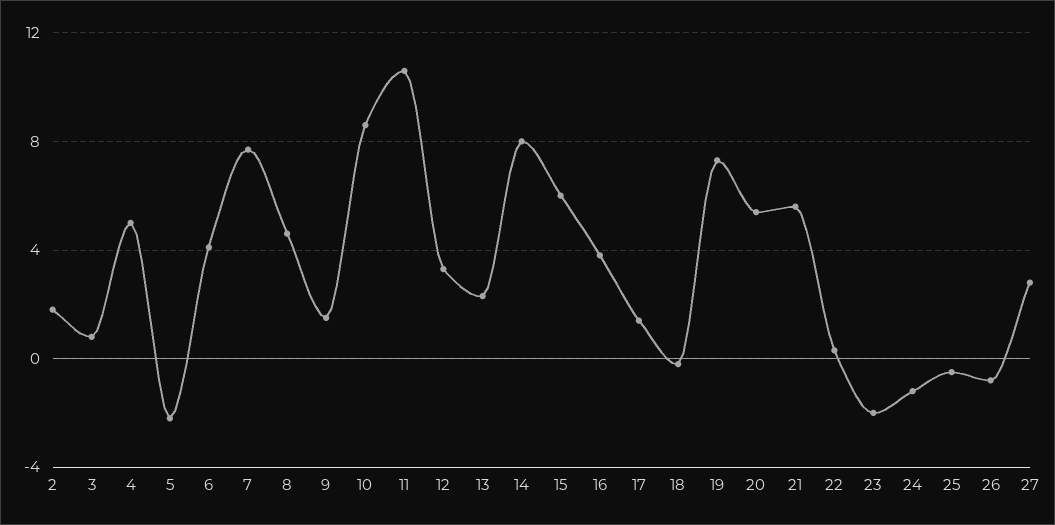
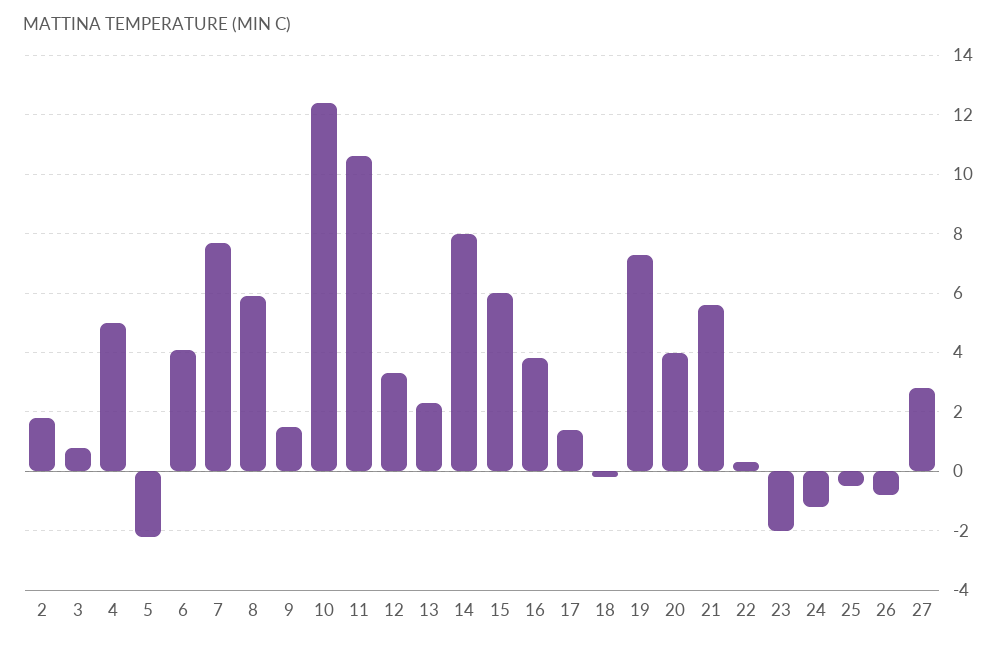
  {
    "2": 2,
    "3": 1,
    "4": 5,
    "5": -2,
    "6": 4,
    "7": 7.5,
-   "8": 4.5,
+   "8": 6,
    "9": 1.5,
-   "10": 8.5,
+   "10": 12.5,
    "11": 10.5,
    "12": 3.5,
    "13": 2.5,
    "14": 8,
    "15": 6,
    "16": 4,
    "17": 1.5,
    "18": 0,
    "19": 7.5,
-   "20": 5.5,
+   "20": 4,
    "21": 5.5,
    "22": 0.5,
    "23": -2,
    "24": -1,
    "25": -0.5,
    "26": -1,
    "27": 3
  }

